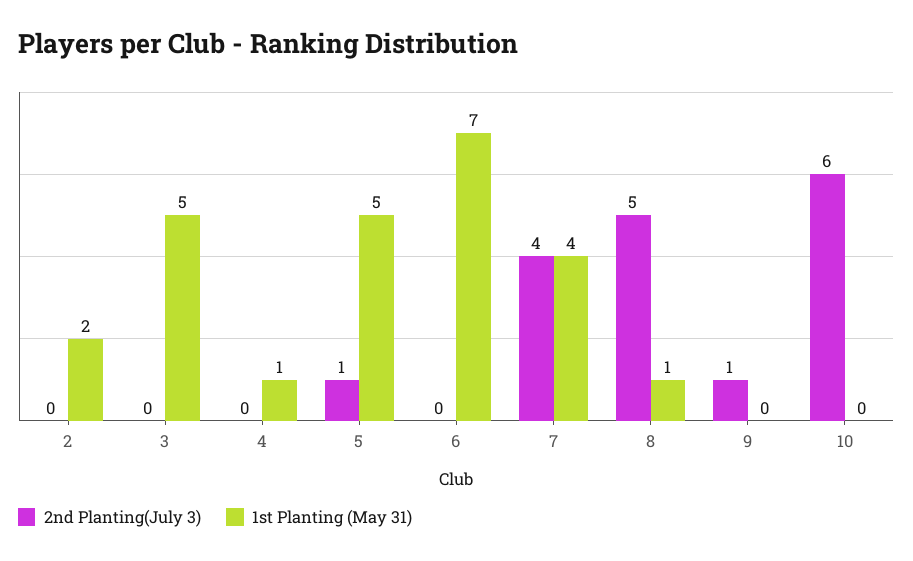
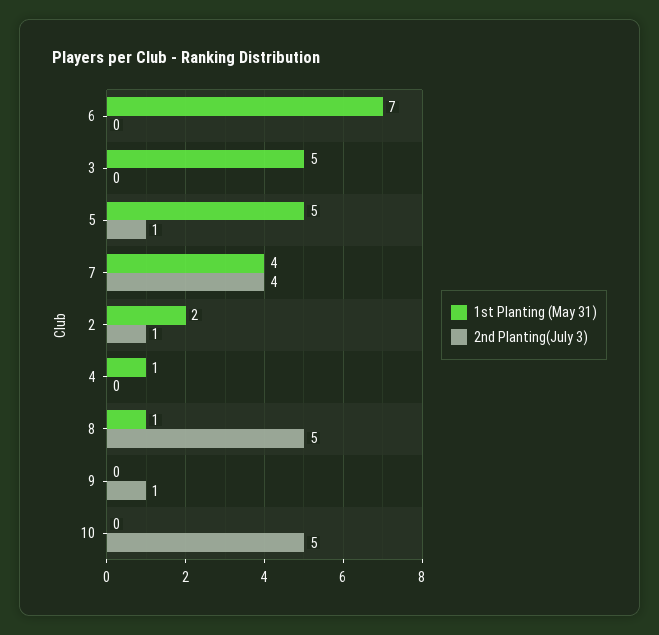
  {
    "2nd Planting(July 3)": {
-     "2": 0,
+     "2": 1,
      "3": 0,
      "4": 0,
      "5": 1,
      "6": 0,
      "7": 4,
      "8": 5,
      "9": 1,
-     "10": 6
+     "10": 5
    },
    "1st Planting (May 31)": {
      "2": 2,
      "3": 5,
      "4": 1,
      "5": 5,
      "6": 7,
      "7": 4,
      "8": 1,
      "9": 0,
      "10": 0
    }
  }

